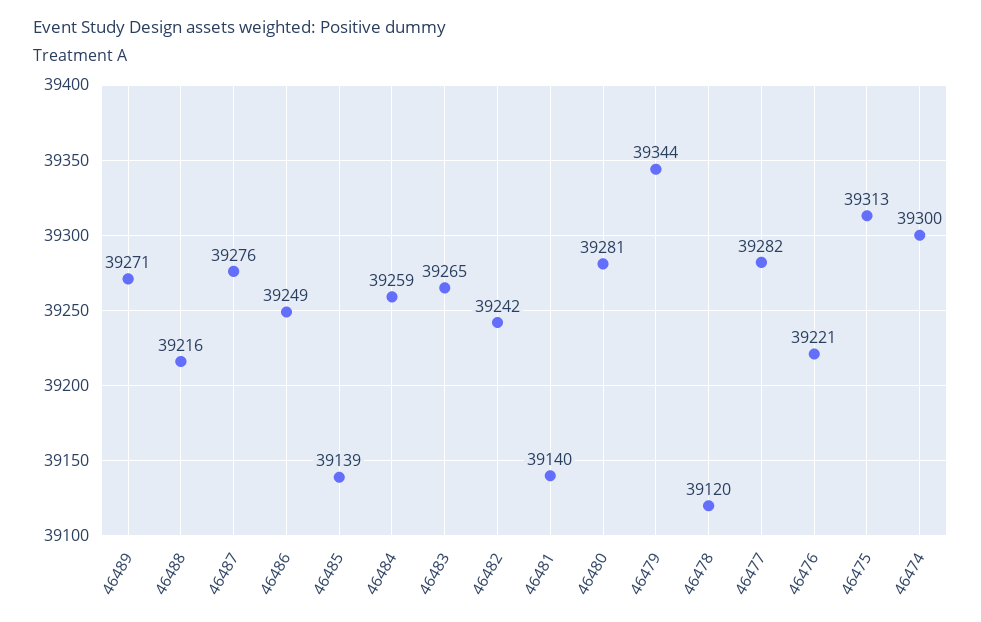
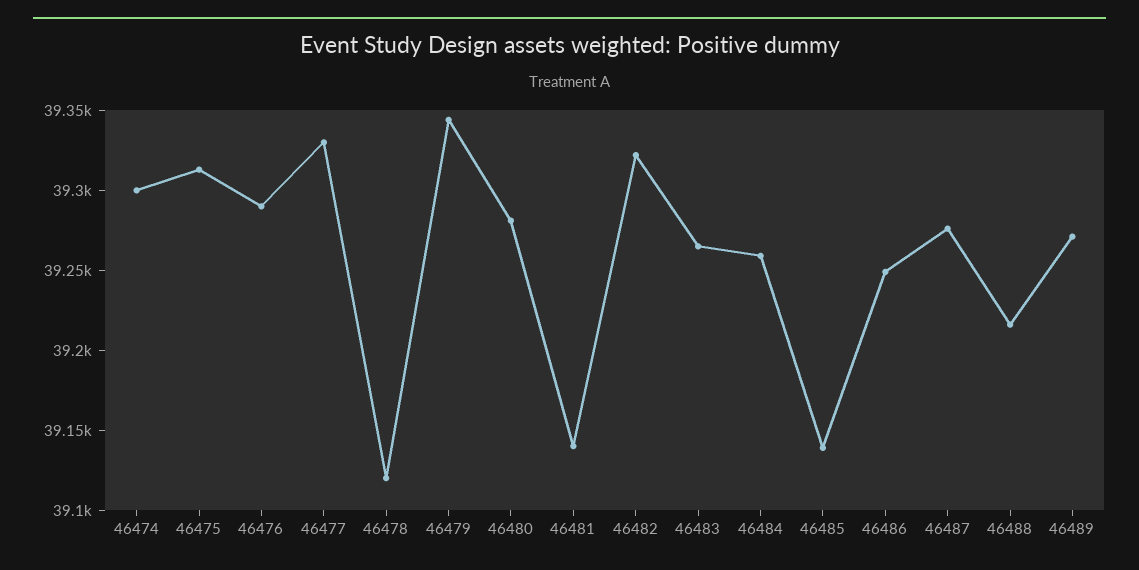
  {
    "46489": 39271,
    "46488": 39216,
    "46487": 39276,
    "46486": 39249,
    "46485": 39139,
    "46484": 39259,
    "46483": 39265,
-   "46482": 39242,
+   "46482": 39320,
    "46481": 39140,
    "46480": 39281,
    "46479": 39344,
    "46478": 39120,
-   "46477": 39282,
+   "46477": 39330,
-   "46476": 39221,
+   "46476": 39290,
    "46475": 39313,
    "46474": 39300
  }

